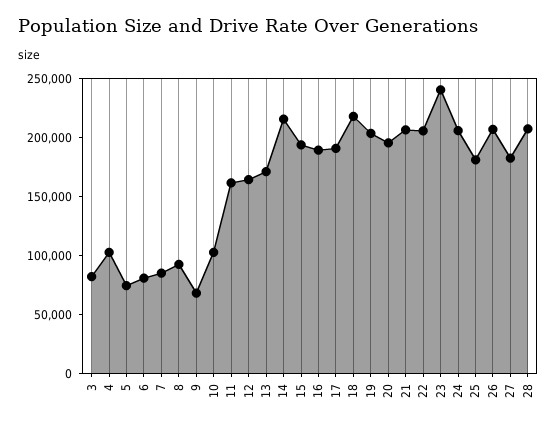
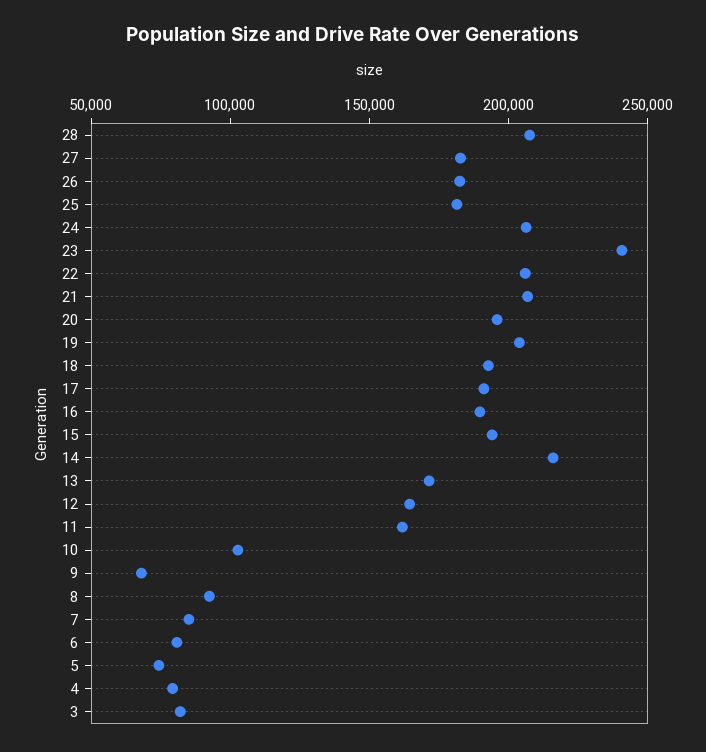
  {
    "3": 80000,
-   "4": 100000,
+   "4": 80000,
    "5": 70000,
    "6": 80000,
    "7": 90000,
    "8": 90000,
    "9": 70000,
    "10": 100000,
    "11": 160000,
    "12": 160000,
    "13": 170000,
    "14": 220000,
    "15": 190000,
    "16": 190000,
    "17": 190000,
-   "18": 220000,
+   "18": 190000,
    "19": 200000,
    "20": 200000,
    "21": 210000,
    "22": 210000,
    "23": 240000,
    "24": 210000,
    "25": 180000,
-   "26": 210000,
+   "26": 180000,
    "27": 180000,
    "28": 210000
  }

